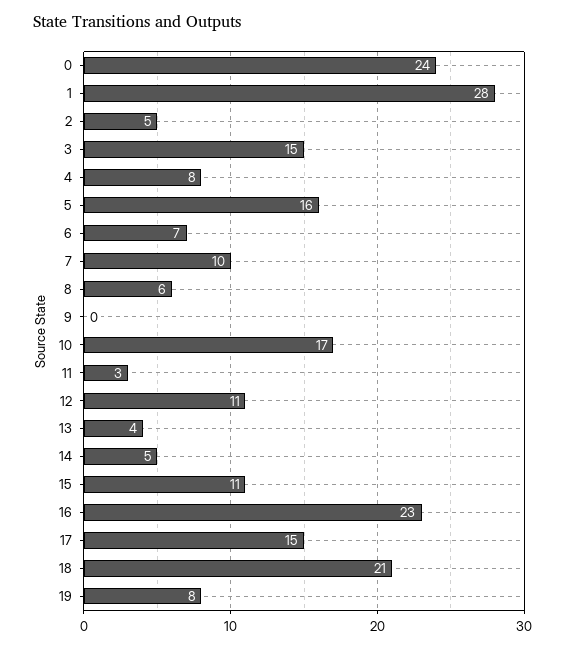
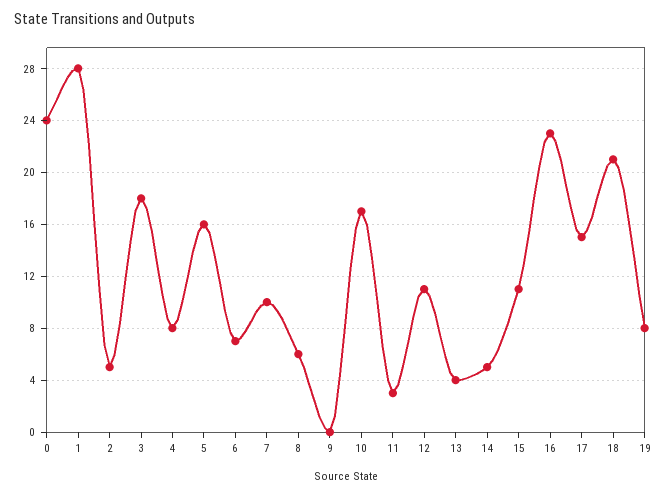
  {
    "0": 24,
    "1": 28,
    "2": 5,
-   "3": 15,
+   "3": 18,
    "4": 8,
    "5": 16,
    "6": 7,
    "7": 10,
    "8": 6,
    "9": 0,
    "10": 17,
    "11": 3,
    "12": 11,
    "13": 4,
    "14": 5,
    "15": 11,
    "16": 23,
    "17": 15,
    "18": 21,
    "19": 8
  }

